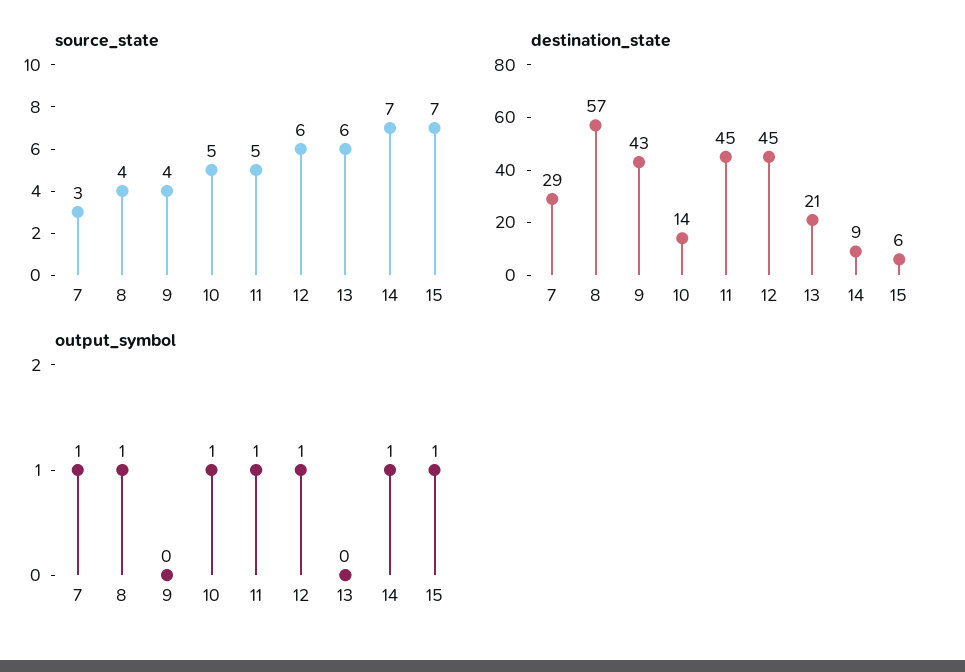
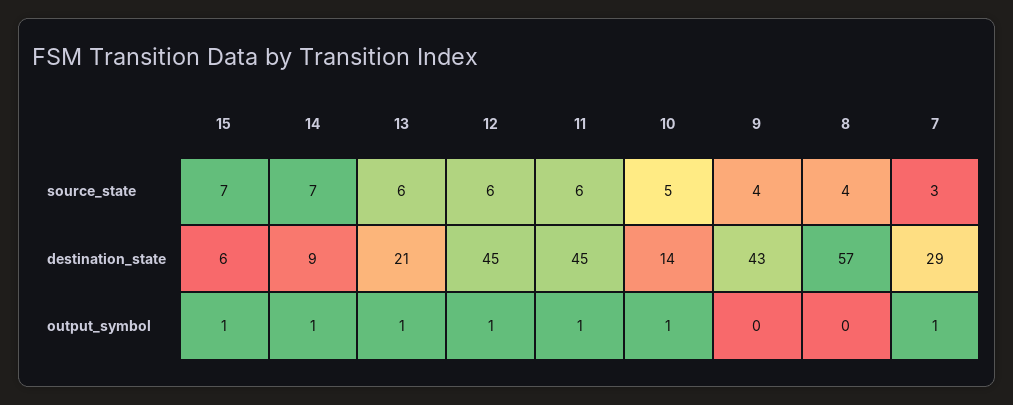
  {
    "source_state": {
      "7": 3,
      "8": 4,
      "9": 4,
      "10": 5,
-     "11": 5,
+     "11": 6,
      "12": 6,
      "13": 6,
      "14": 7,
      "15": 7
    },
    "destination_state": {
      "7": 29,
      "8": 57,
      "9": 43,
      "10": 14,
      "11": 45,
      "12": 45,
      "13": 21,
      "14": 9,
      "15": 6
    },
    "output_symbol": {
      "7": 1,
-     "8": 1,
+     "8": 0,
      "9": 0,
      "10": 1,
      "11": 1,
      "12": 1,
-     "13": 0,
+     "13": 1,
      "14": 1,
      "15": 1
    }
  }

